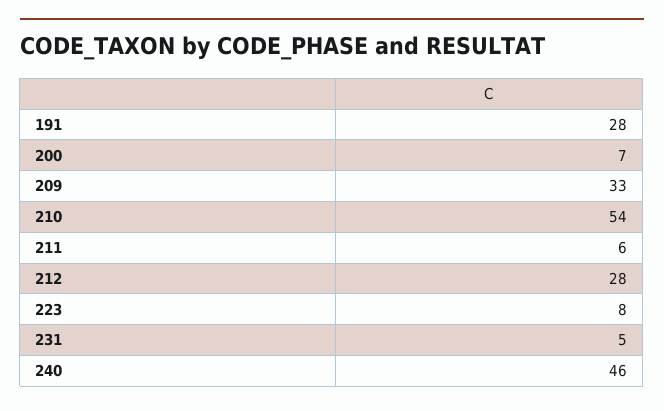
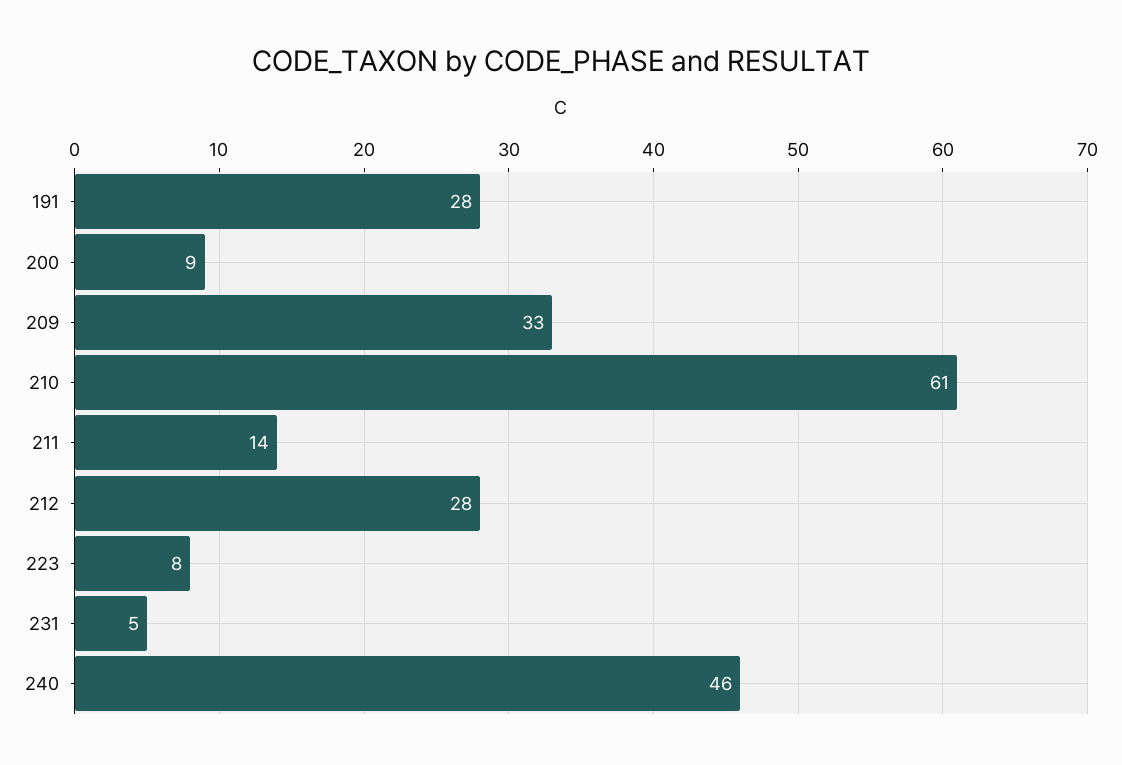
  {
    "191": 28,
-   "200": 7,
+   "200": 9,
    "209": 33,
-   "210": 54,
+   "210": 61,
-   "211": 6,
+   "211": 14,
    "212": 28,
    "223": 8,
    "231": 5,
    "240": 46
  }

